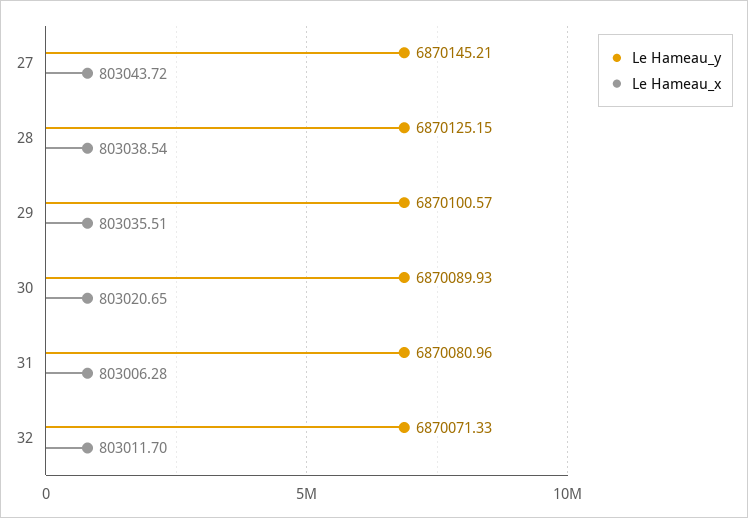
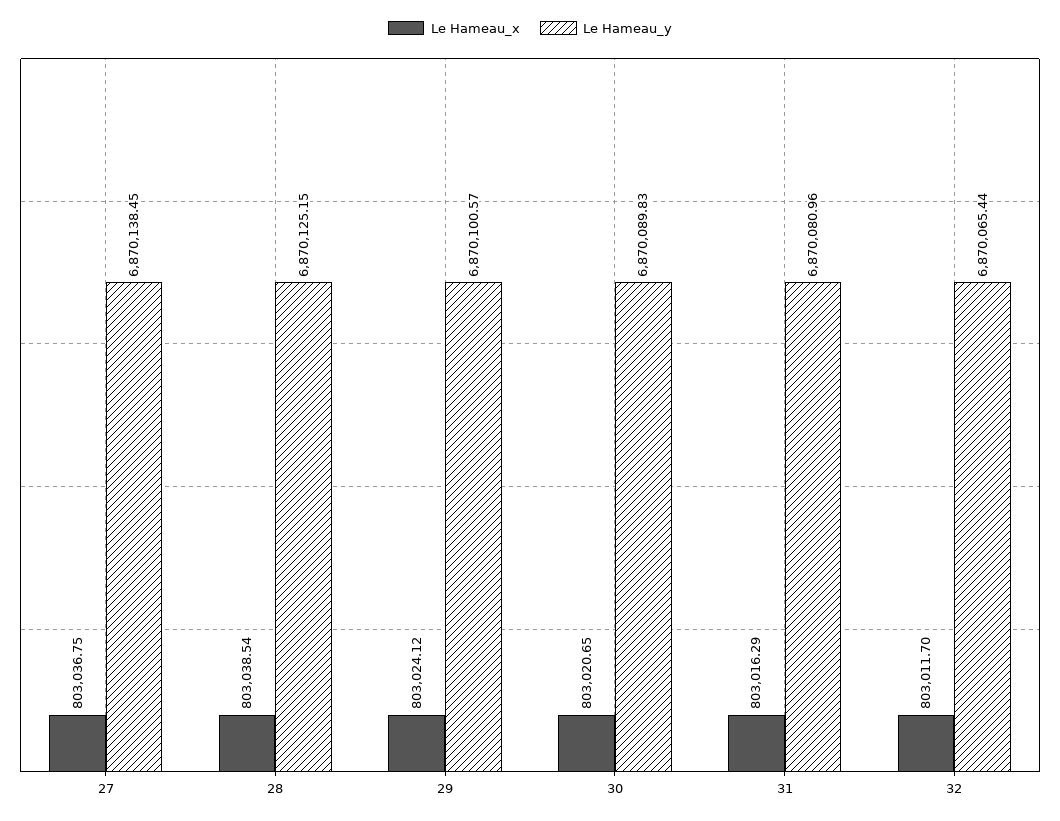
  {
    "Le Hameau_y": {
-     "27": 6870145.21,
+     "27": 6870138.45,
      "28": 6870125.15,
      "29": 6870100.57,
-     "30": 6870089.93,
+     "30": 6870089.83,
      "31": 6870080.96,
-     "32": 6870071.33
+     "32": 6870065.44
    },
    "Le Hameau_x": {
-     "27": 803043.72,
+     "27": 803036.75,
      "28": 803038.54,
-     "29": 803035.51,
+     "29": 803024.12,
      "30": 803020.65,
-     "31": 803006.28,
+     "31": 803016.29,
      "32": 803011.7
    }
  }

